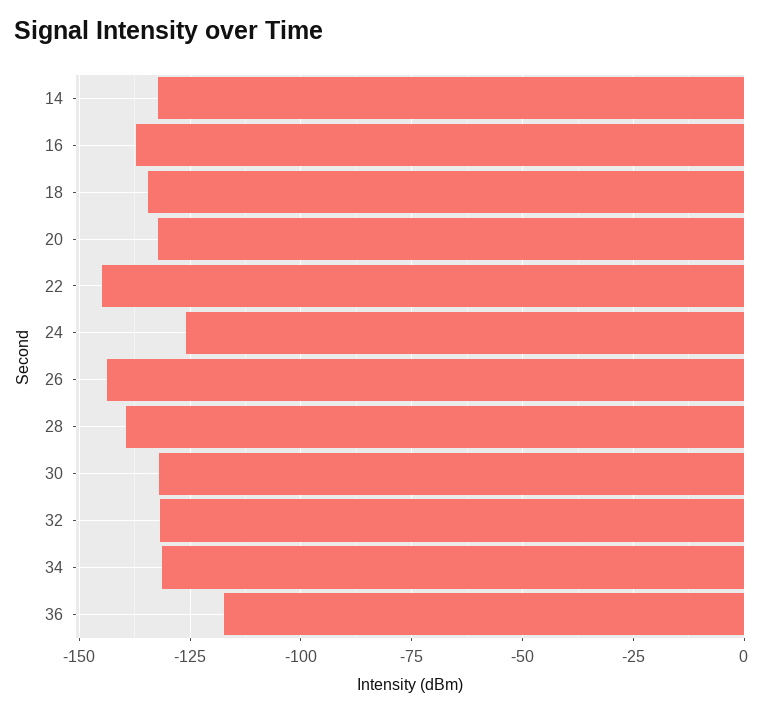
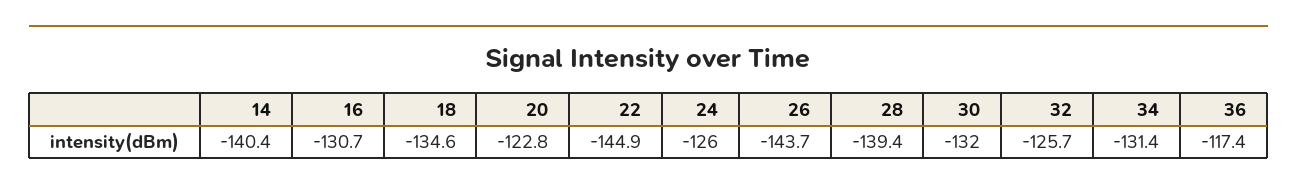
  {
-   "14": -132.5,
+   "14": -140.4,
-   "16": -137.5,
+   "16": -130.7,
    "18": -134.6,
-   "20": -132.5,
+   "20": -122.8,
    "22": -144.9,
    "24": -126,
    "26": -143.7,
    "28": -139.4,
    "30": -132,
-   "32": -132.5,
+   "32": -125.7,
    "34": -131.4,
    "36": -117.4
  }

